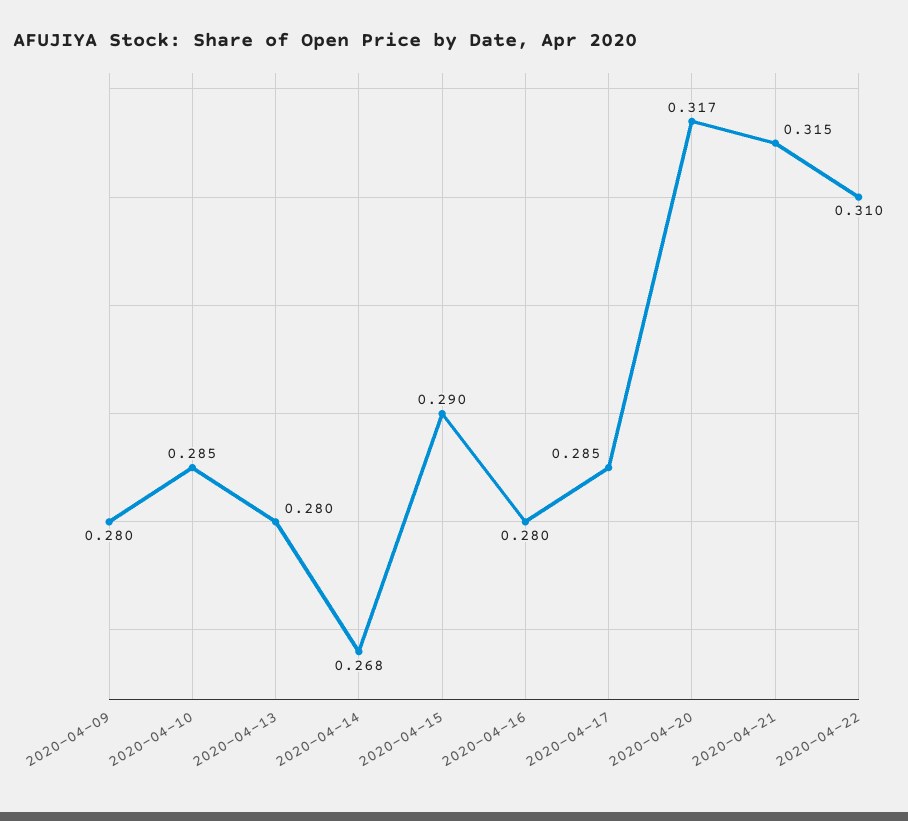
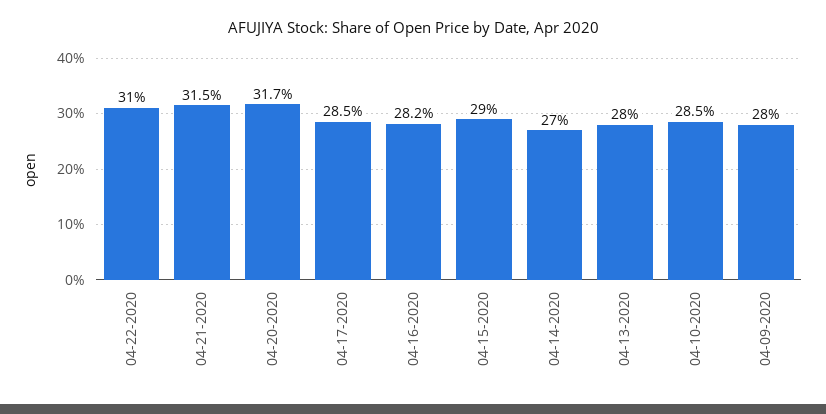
  {
    "2020-04-09": 0.28,
    "2020-04-10": 0.285,
    "2020-04-13": 0.28,
-   "2020-04-14": 0.268,
+   "2020-04-14": 0.27,
    "2020-04-15": 0.29,
-   "2020-04-16": 0.28,
+   "2020-04-16": 0.282,
    "2020-04-17": 0.285,
    "2020-04-20": 0.317,
    "2020-04-21": 0.315,
    "2020-04-22": 0.31
  }

